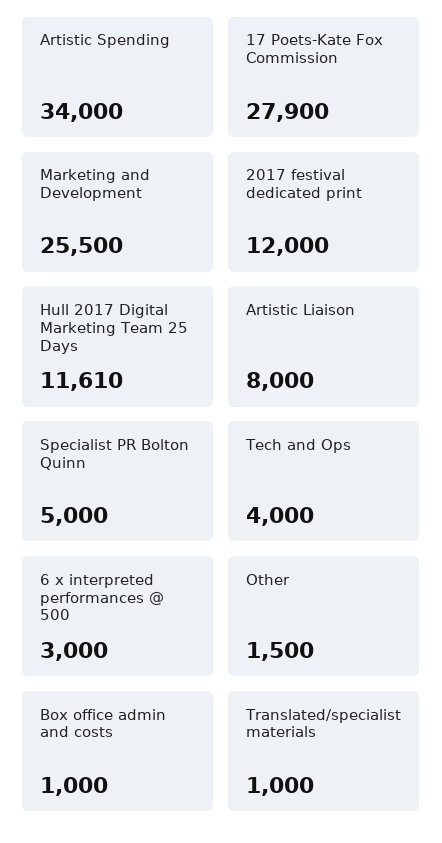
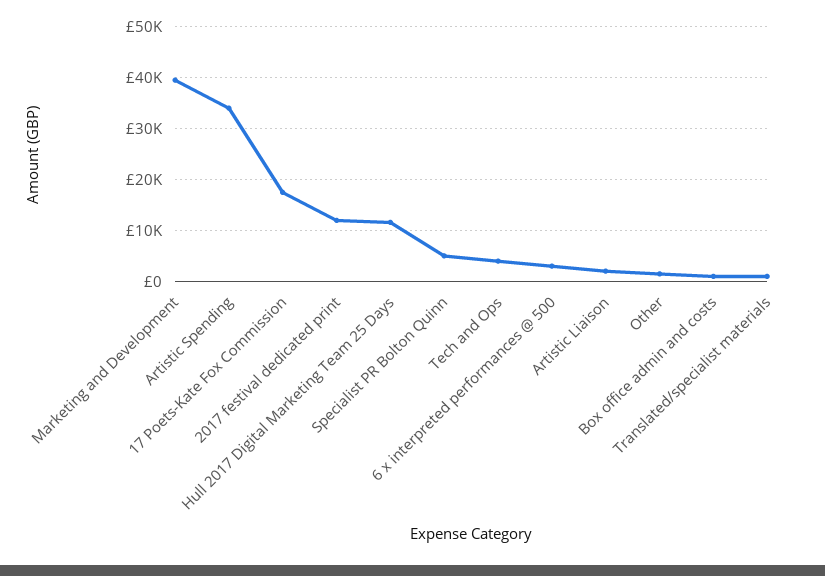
  {
    "Artistic Spending": 34000,
-   "17 Poets-Kate Fox Commission": 27900,
+   "17 Poets-Kate Fox Commission": 18000,
-   "Marketing and Development": 25500,
+   "Marketing and Development": 40000,
    "2017 festival dedicated print": 12000,
    "Hull 2017 Digital Marketing Team 25 Days": 11610,
-   "Artistic Liaison": 8000,
+   "Artistic Liaison": 2000,
    "Specialist PR Bolton Quinn": 5000,
    "Tech and Ops": 4000,
    "6 x interpreted performances @ 500": 3000,
    "Other": 1500,
    "Box office admin and costs": 1000,
    "Translated/specialist materials": 1000
  }

